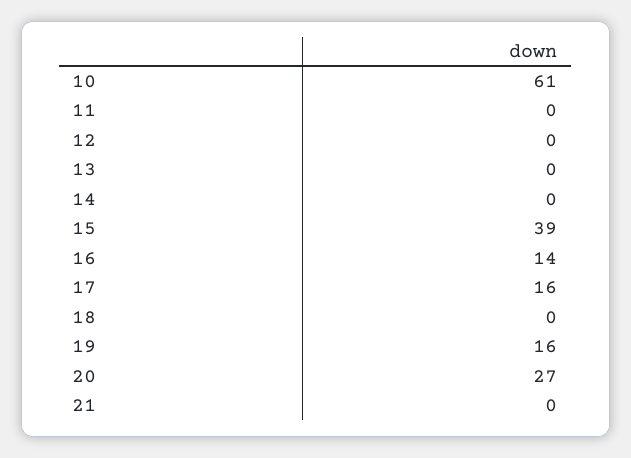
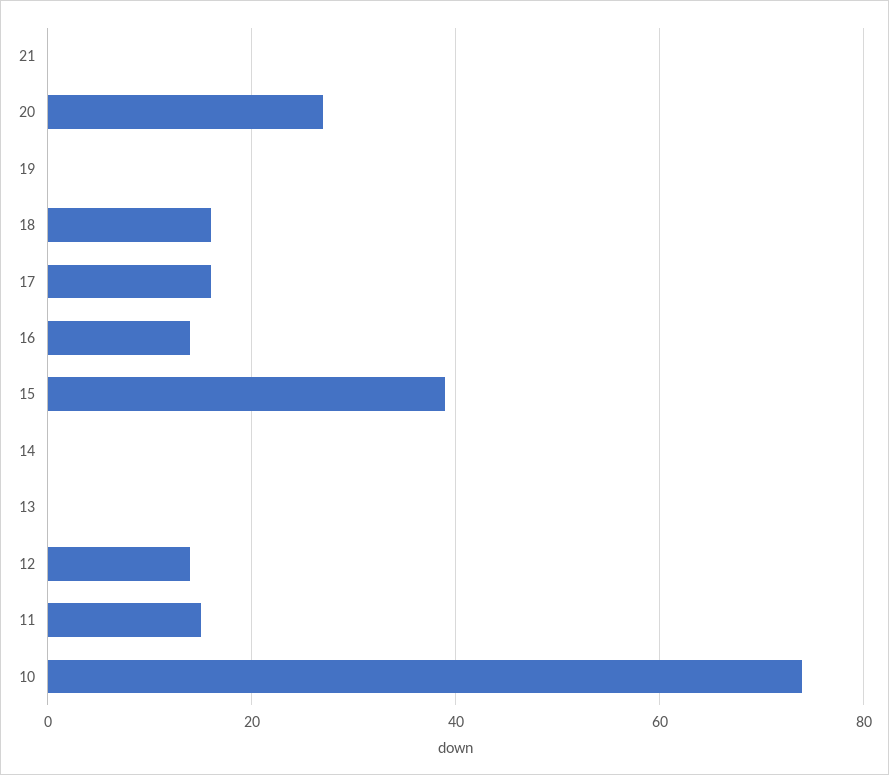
  {
-   "10": 61,
+   "10": 75,
-   "11": 0,
+   "11": 15,
-   "12": 0,
+   "12": 15,
    "13": 0,
    "14": 0,
    "15": 39,
    "16": 14,
    "17": 16,
-   "18": 0,
+   "18": 15,
-   "19": 16,
+   "19": 0,
    "20": 27,
    "21": 0
  }

